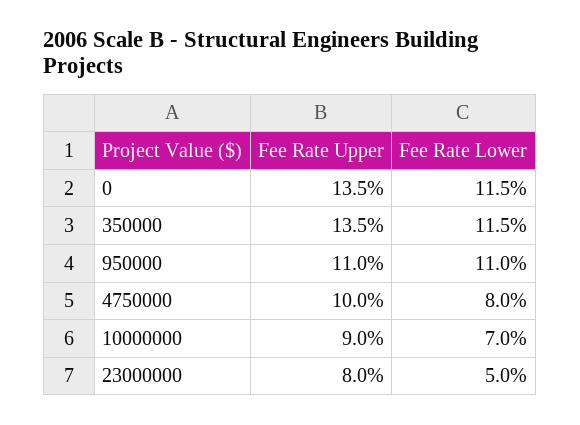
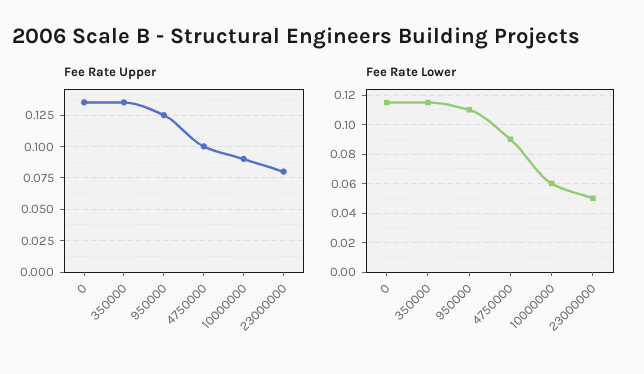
  {
    "Fee Rate Upper": {
      "0": 0.135,
      "350000": 0.135,
-     "950000": 0.11,
+     "950000": 0.125,
      "4750000": 0.1,
      "10000000": 0.09,
      "23000000": 0.08
    },
    "Fee Rate Lower": {
      "0": 0.115,
      "350000": 0.115,
      "950000": 0.11,
-     "4750000": 0.08,
+     "4750000": 0.09,
-     "10000000": 0.07,
+     "10000000": 0.06,
      "23000000": 0.05
    }
  }

